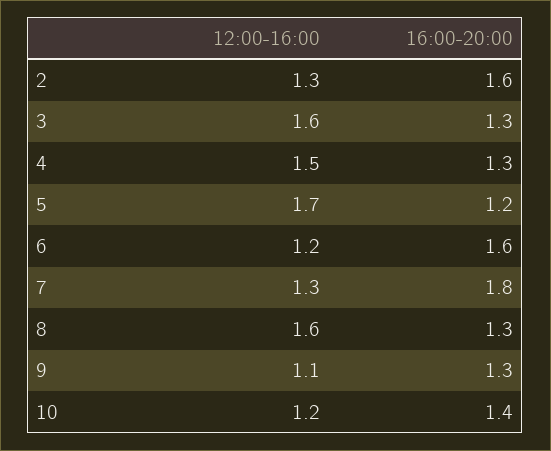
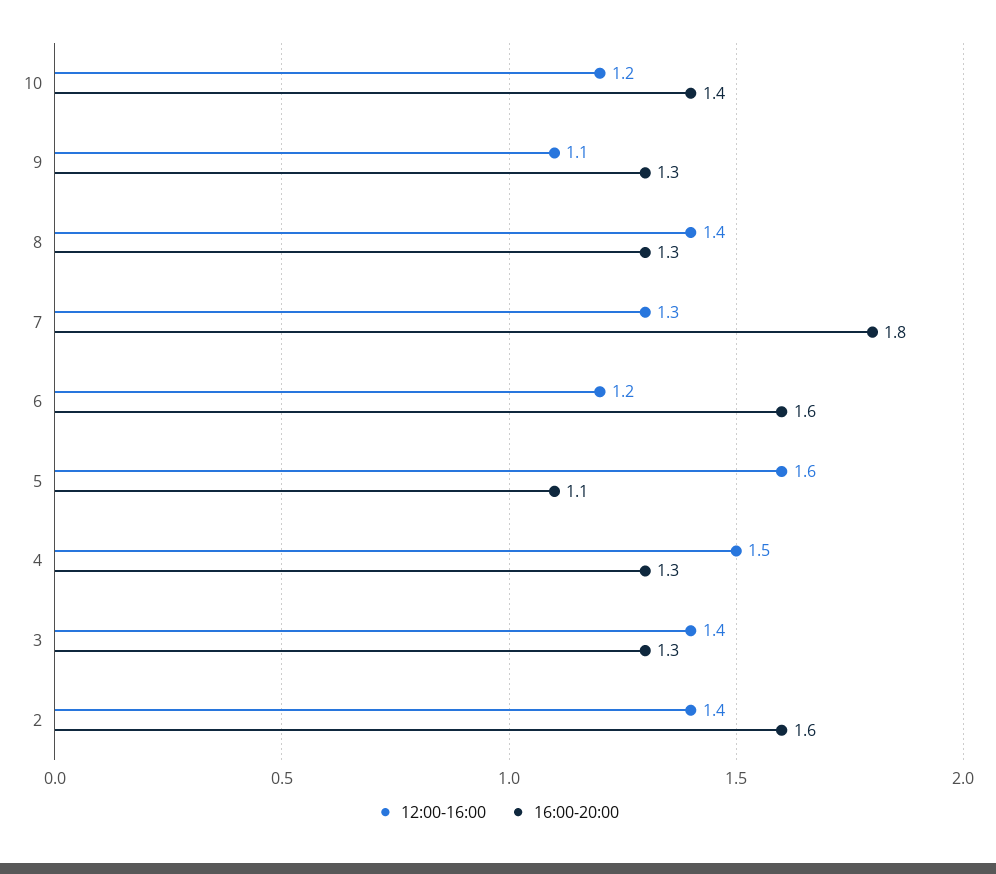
  {
    "12:00-16:00": {
-     "2": 1.3,
+     "2": 1.4,
-     "3": 1.6,
+     "3": 1.4,
      "4": 1.5,
-     "5": 1.7,
+     "5": 1.6,
      "6": 1.2,
      "7": 1.3,
-     "8": 1.6,
+     "8": 1.4,
      "9": 1.1,
      "10": 1.2
    },
    "16:00-20:00": {
      "2": 1.6,
      "3": 1.3,
      "4": 1.3,
-     "5": 1.2,
+     "5": 1.1,
      "6": 1.6,
      "7": 1.8,
      "8": 1.3,
      "9": 1.3,
      "10": 1.4
    }
  }

